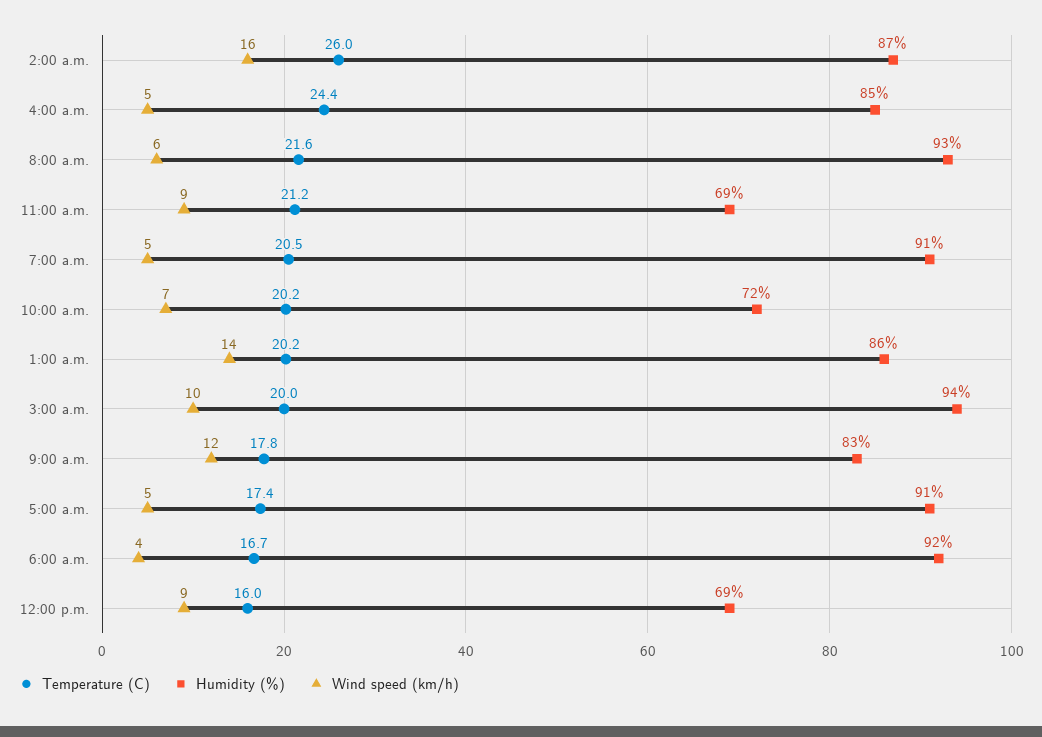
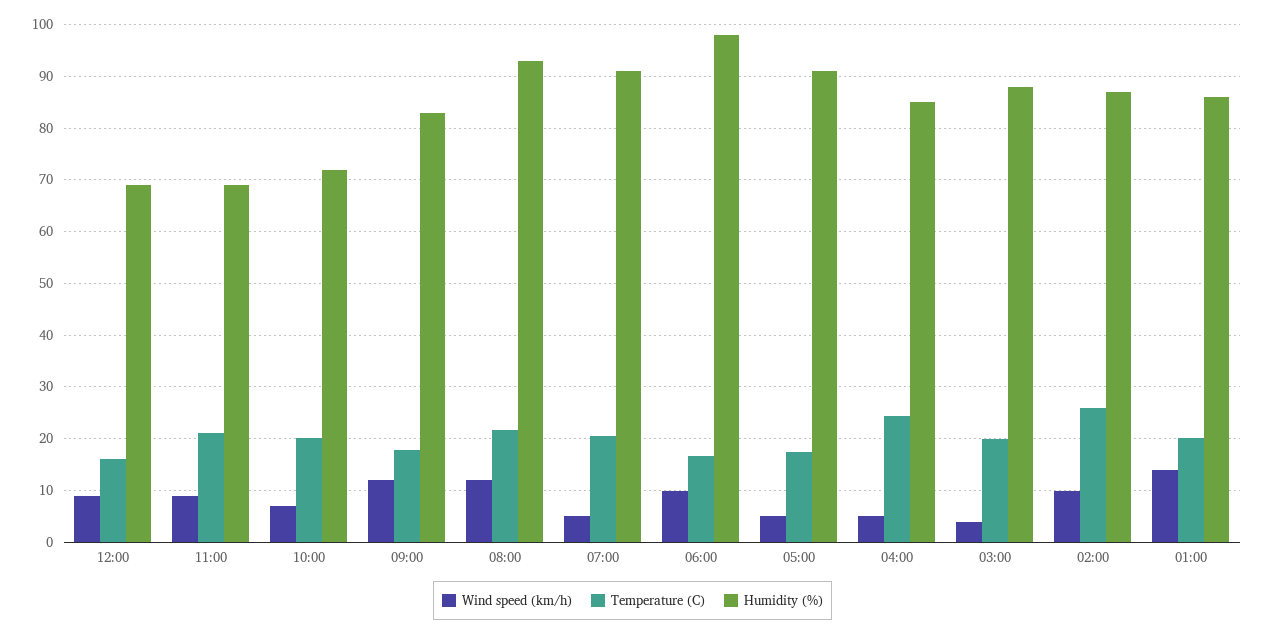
  {
    "Temperature (C)": {
      "2:00 a.m.": 26,
      "4:00 a.m.": 24.4,
      "8:00 a.m.": 21.6,
      "11:00 a.m.": 21.2,
      "7:00 a.m.": 20.5,
      "10:00 a.m.": 20.2,
      "1:00 a.m.": 20.2,
      "3:00 a.m.": 20,
      "9:00 a.m.": 17.8,
      "5:00 a.m.": 17.4,
      "6:00 a.m.": 16.7,
      "12:00 p.m.": 16
    },
    "Humidity (%)": {
      "2:00 a.m.": 87,
      "4:00 a.m.": 85,
      "8:00 a.m.": 93,
      "11:00 a.m.": 69,
      "7:00 a.m.": 91,
      "10:00 a.m.": 72,
      "1:00 a.m.": 86,
-     "3:00 a.m.": 94,
+     "3:00 a.m.": 88,
      "9:00 a.m.": 83,
      "5:00 a.m.": 91,
-     "6:00 a.m.": 92,
+     "6:00 a.m.": 98,
      "12:00 p.m.": 69
    },
    "Wind speed (km/h)": {
-     "2:00 a.m.": 16,
+     "2:00 a.m.": 10,
      "4:00 a.m.": 5,
-     "8:00 a.m.": 6,
+     "8:00 a.m.": 12,
      "11:00 a.m.": 9,
      "7:00 a.m.": 5,
      "10:00 a.m.": 7,
      "1:00 a.m.": 14,
-     "3:00 a.m.": 10,
+     "3:00 a.m.": 4,
      "9:00 a.m.": 12,
      "5:00 a.m.": 5,
-     "6:00 a.m.": 4,
+     "6:00 a.m.": 10,
      "12:00 p.m.": 9
    }
  }

